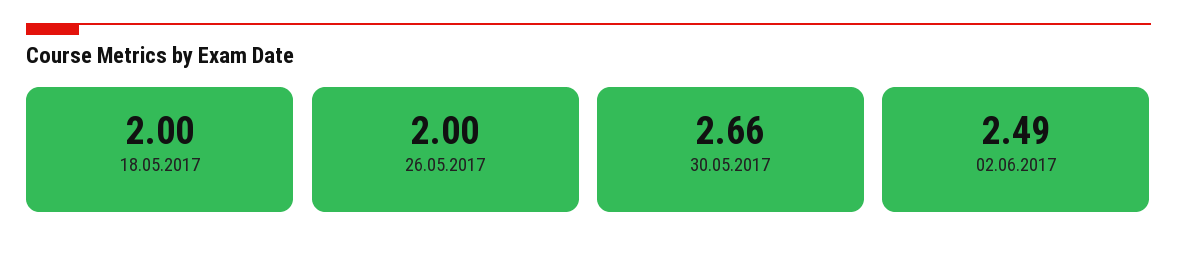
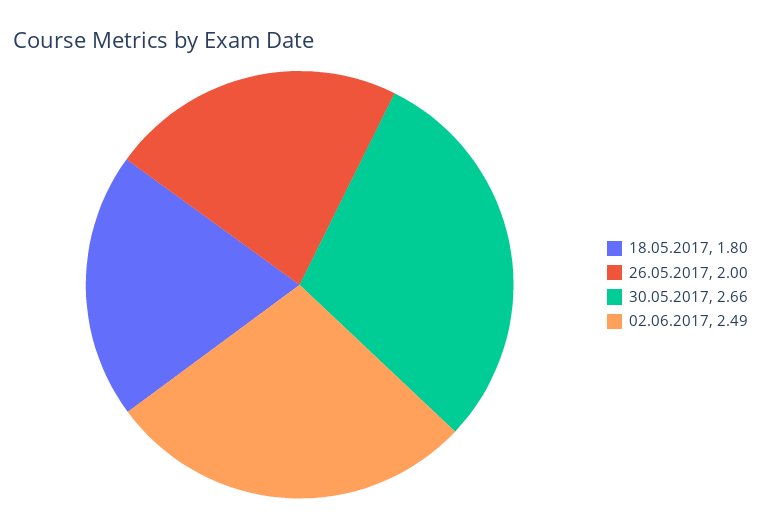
  {
-   "18.05.2017": 2,
+   "18.05.2017": 1.8,
    "26.05.2017": 2,
    "30.05.2017": 2.66,
    "02.06.2017": 2.49
  }

